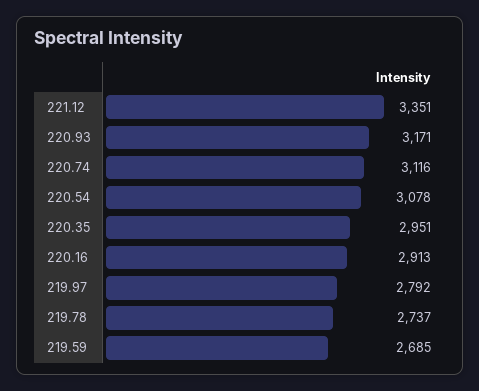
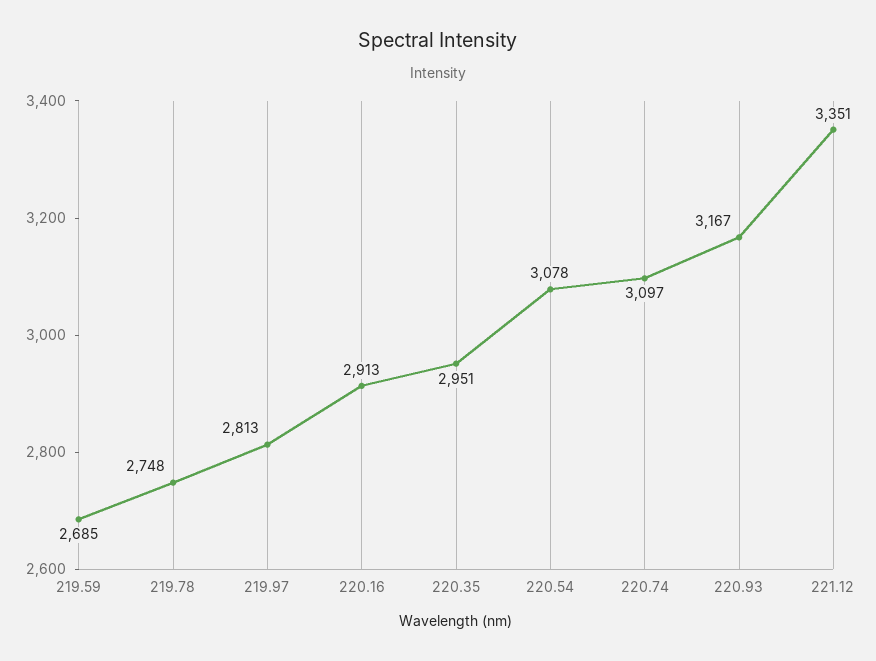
  {
    "221.12": 3351,
-   "220.93": 3171,
+   "220.93": 3167,
-   "220.74": 3116,
+   "220.74": 3097,
    "220.54": 3078,
    "220.35": 2951,
    "220.16": 2913,
-   "219.97": 2792,
+   "219.97": 2813,
-   "219.78": 2737,
+   "219.78": 2748,
    "219.59": 2685
  }

